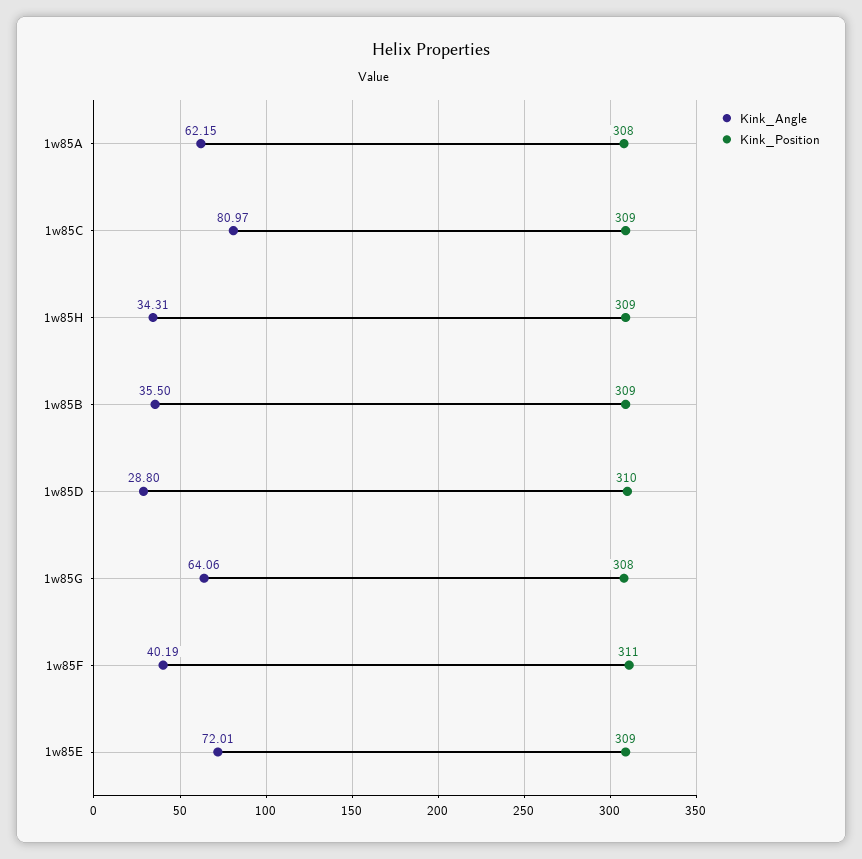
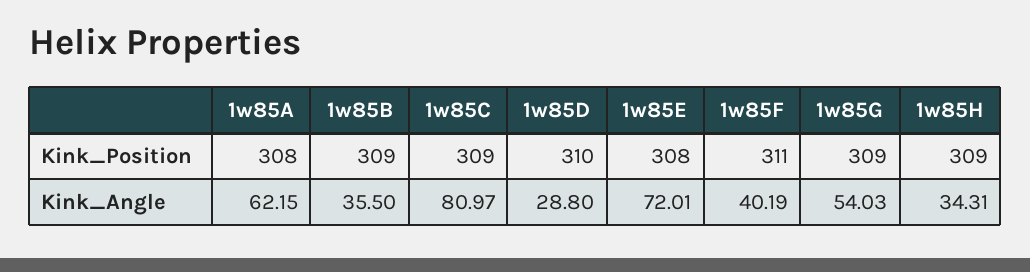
  {
    "Kink_Angle": {
      "1w85A": 62.15,
      "1w85C": 80.97,
      "1w85H": 34.31,
      "1w85B": 35.5,
      "1w85D": 28.8,
-     "1w85G": 64.06,
+     "1w85G": 54.03,
      "1w85F": 40.19,
      "1w85E": 72.01
    },
    "Kink_Position": {
      "1w85A": 308,
      "1w85C": 309,
      "1w85H": 309,
      "1w85B": 309,
      "1w85D": 310,
-     "1w85G": 308,
+     "1w85G": 309,
      "1w85F": 311,
-     "1w85E": 309
+     "1w85E": 308
    }
  }

